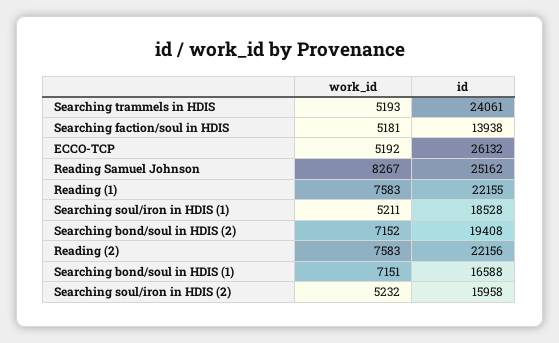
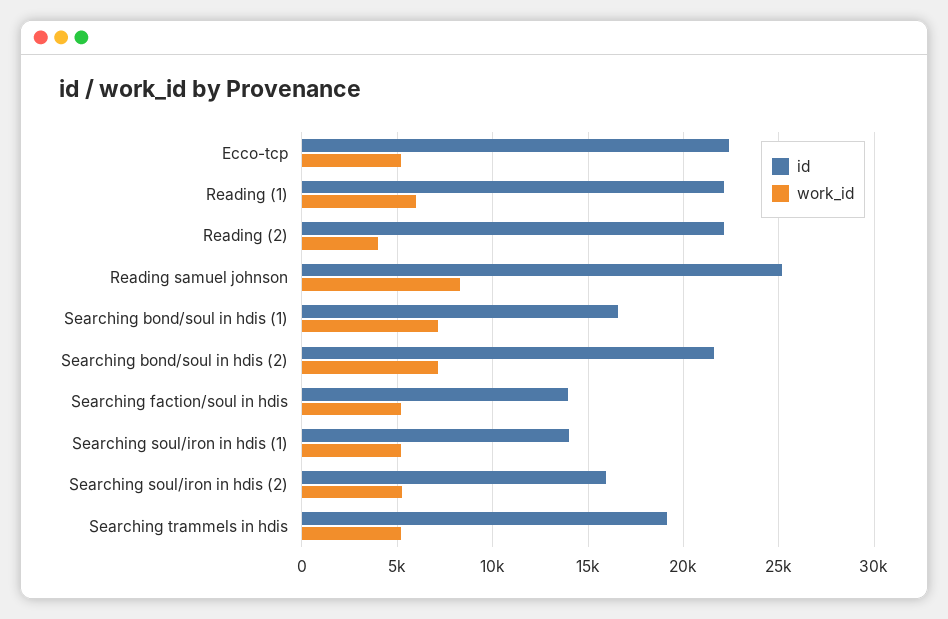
  {
    "work_id": {
      "Searching trammels in HDIS": 5193,
      "Searching faction/soul in HDIS": 5181,
      "ECCO-TCP": 5192,
      "Reading Samuel Johnson": 8267,
-     "Reading (1)": 7583,
+     "Reading (1)": 6000,
      "Searching soul/iron in HDIS (1)": 5211,
      "Searching bond/soul in HDIS (2)": 7152,
-     "Reading (2)": 7583,
+     "Reading (2)": 4000,
      "Searching bond/soul in HDIS (1)": 7151,
      "Searching soul/iron in HDIS (2)": 5232
    },
    "id": {
-     "Searching trammels in HDIS": 24061,
+     "Searching trammels in HDIS": 19000,
      "Searching faction/soul in HDIS": 13938,
-     "ECCO-TCP": 26132,
+     "ECCO-TCP": 22500,
      "Reading Samuel Johnson": 25162,
      "Reading (1)": 22155,
-     "Searching soul/iron in HDIS (1)": 18528,
+     "Searching soul/iron in HDIS (1)": 14000,
-     "Searching bond/soul in HDIS (2)": 19408,
+     "Searching bond/soul in HDIS (2)": 21500,
      "Reading (2)": 22156,
      "Searching bond/soul in HDIS (1)": 16588,
      "Searching soul/iron in HDIS (2)": 15958
    }
  }

